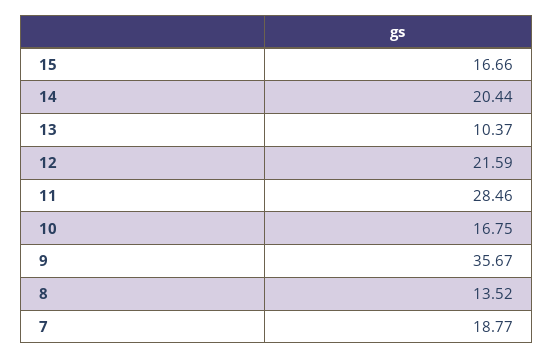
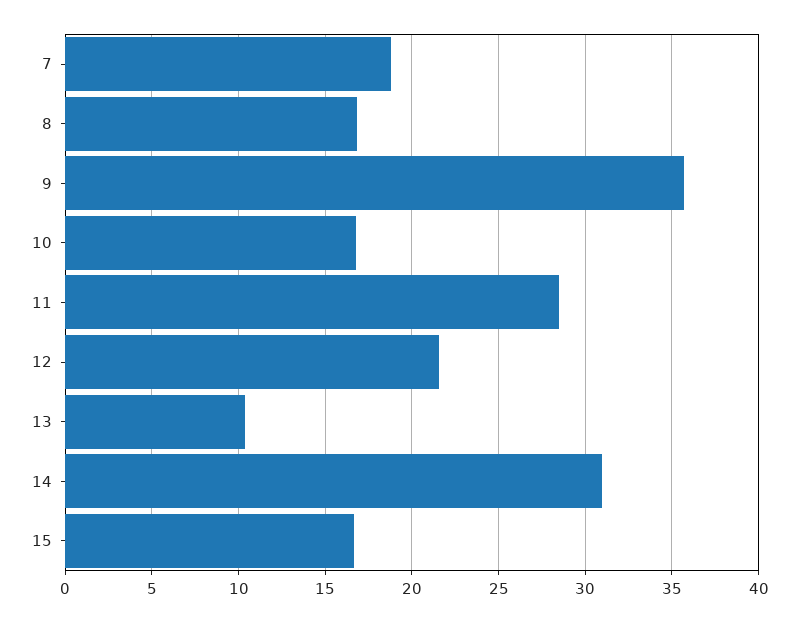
  {
    "15": 16.66,
-   "14": 20.44,
+   "14": 31,
    "13": 10.37,
    "12": 21.59,
    "11": 28.46,
    "10": 16.75,
    "9": 35.67,
-   "8": 13.52,
+   "8": 17,
    "7": 18.77
  }

